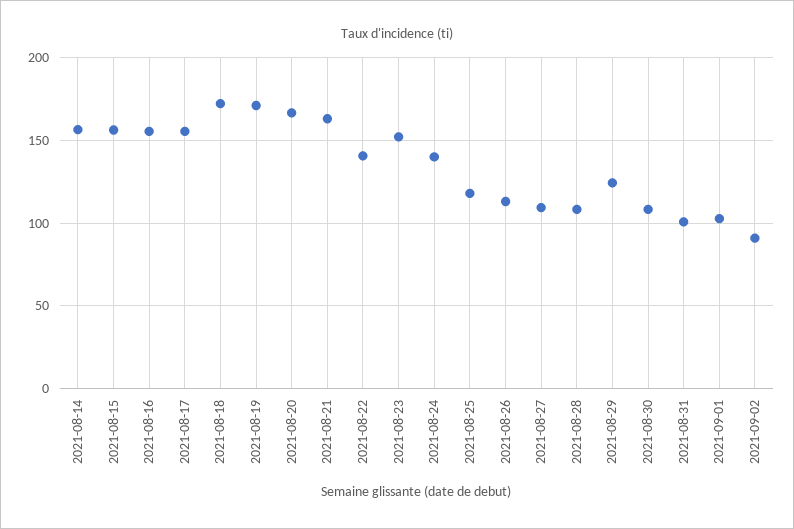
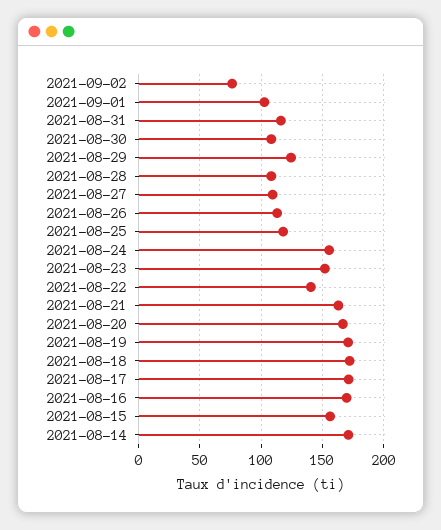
  {
-   "2021-08-14": 155,
+   "2021-08-14": 170,
    "2021-08-15": 155,
-   "2021-08-16": 155,
+   "2021-08-16": 170,
-   "2021-08-17": 155,
+   "2021-08-17": 170,
    "2021-08-18": 170,
    "2021-08-19": 170,
    "2021-08-20": 165,
    "2021-08-21": 165,
    "2021-08-22": 140,
    "2021-08-23": 150,
-   "2021-08-24": 140,
+   "2021-08-24": 155,
    "2021-08-25": 120,
    "2021-08-26": 115,
    "2021-08-27": 110,
    "2021-08-28": 110,
    "2021-08-29": 125,
    "2021-08-30": 110,
-   "2021-08-31": 100,
+   "2021-08-31": 115,
    "2021-09-01": 105,
-   "2021-09-02": 90
+   "2021-09-02": 75
  }

